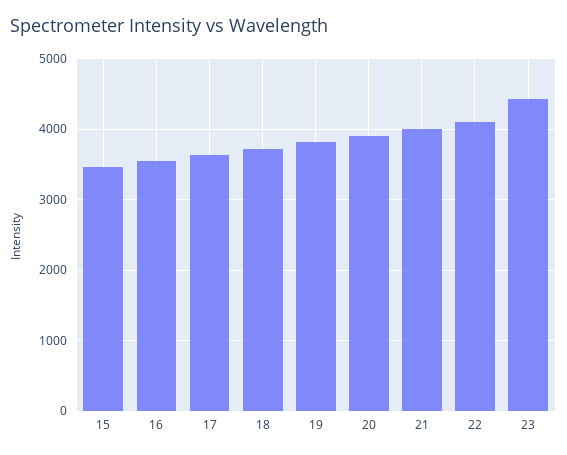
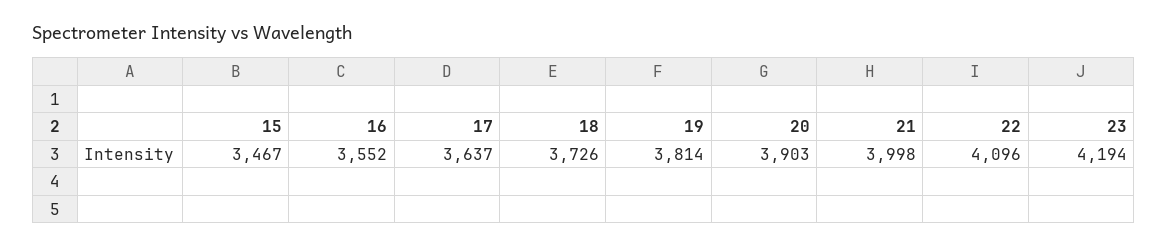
  {
    "15": 3467,
    "16": 3552,
    "17": 3637,
    "18": 3726,
    "19": 3814,
    "20": 3903,
    "21": 3998,
    "22": 4096,
-   "23": 4400
+   "23": 4194
  }

